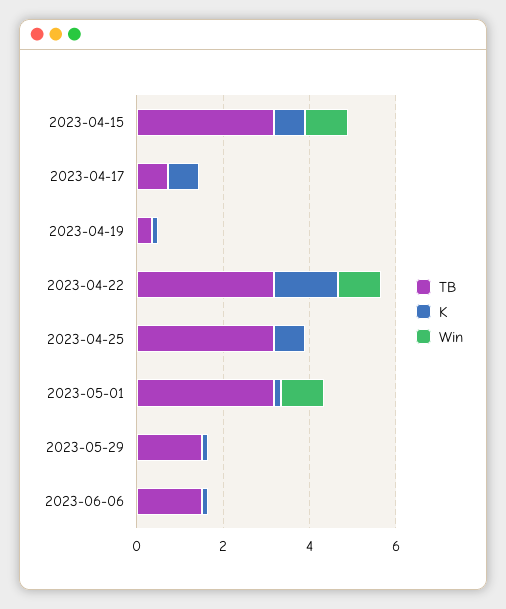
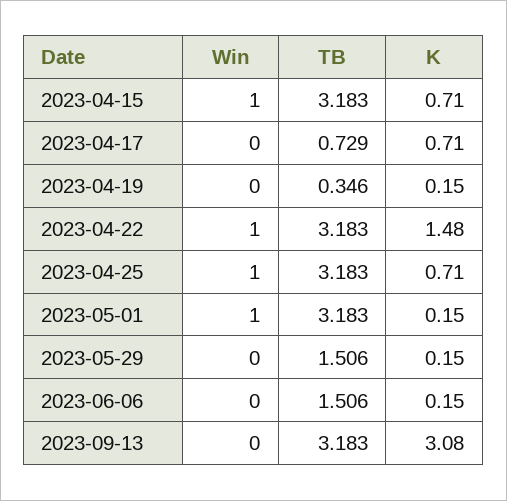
  {
    "TB": {
      "2023-04-15": 3.183,
      "2023-04-17": 0.729,
      "2023-04-19": 0.346,
      "2023-04-22": 3.183,
      "2023-04-25": 3.183,
      "2023-05-01": 3.183,
      "2023-05-29": 1.506,
-     "2023-06-06": 1.506
+     "2023-06-06": 1.506,
+     "2023-09-13": 3.183
    },
    "K": {
      "2023-04-15": 0.71,
      "2023-04-17": 0.71,
      "2023-04-19": 0.15,
      "2023-04-22": 1.48,
      "2023-04-25": 0.71,
      "2023-05-01": 0.15,
      "2023-05-29": 0.15,
-     "2023-06-06": 0.15
+     "2023-06-06": 0.15,
+     "2023-09-13": 3.08
    },
    "Win": {
      "2023-04-15": 1,
      "2023-04-17": 0,
      "2023-04-19": 0,
      "2023-04-22": 1,
-     "2023-04-25": 0,
+     "2023-04-25": 1,
      "2023-05-01": 1,
      "2023-05-29": 0,
-     "2023-06-06": 0
+     "2023-06-06": 0,
+     "2023-09-13": 0
    }
  }

